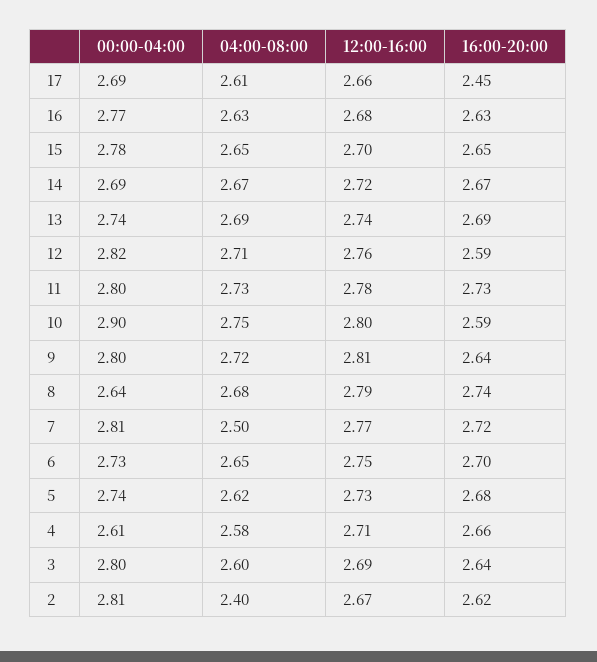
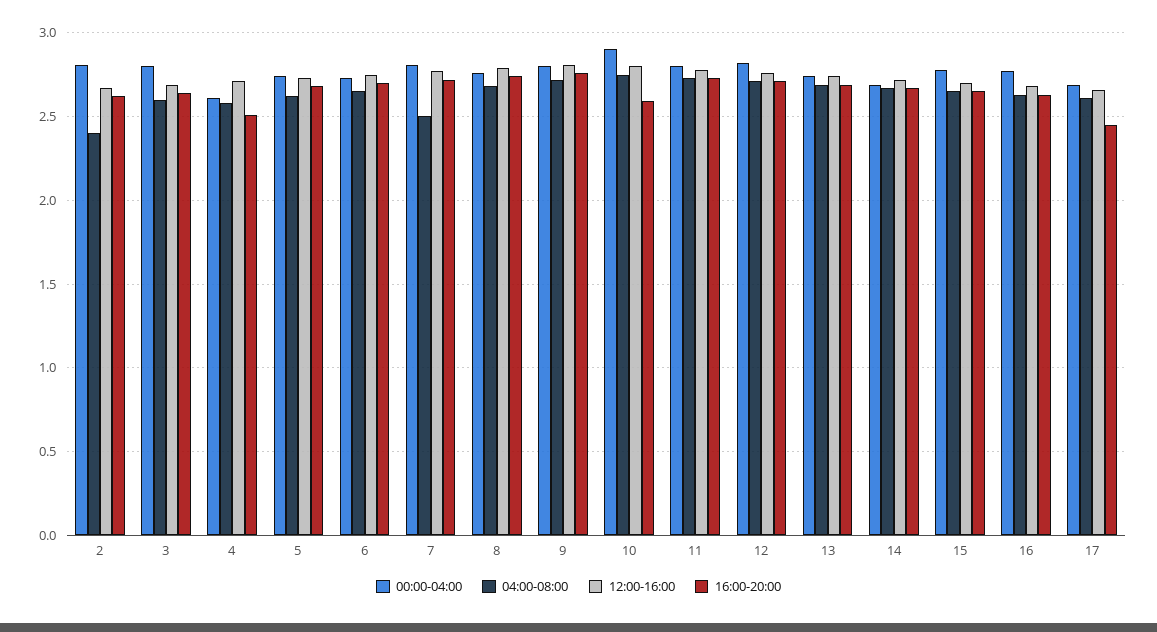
  {
    "00:00-04:00": {
      "17": 2.69,
      "16": 2.77,
      "15": 2.78,
      "14": 2.69,
      "13": 2.74,
      "12": 2.82,
      "11": 2.8,
      "10": 2.9,
      "9": 2.8,
-     "8": 2.64,
+     "8": 2.75,
      "7": 2.81,
      "6": 2.73,
      "5": 2.74,
      "4": 2.61,
      "3": 2.8,
      "2": 2.81
    },
    "04:00-08:00": {
      "17": 2.61,
      "16": 2.63,
      "15": 2.65,
      "14": 2.67,
      "13": 2.69,
      "12": 2.71,
      "11": 2.73,
      "10": 2.75,
      "9": 2.72,
      "8": 2.68,
      "7": 2.5,
      "6": 2.65,
      "5": 2.62,
      "4": 2.58,
      "3": 2.6,
      "2": 2.4
    },
    "12:00-16:00": {
      "17": 2.66,
      "16": 2.68,
      "15": 2.7,
      "14": 2.72,
      "13": 2.74,
      "12": 2.76,
      "11": 2.78,
      "10": 2.8,
      "9": 2.81,
      "8": 2.79,
      "7": 2.77,
      "6": 2.75,
      "5": 2.73,
      "4": 2.71,
      "3": 2.69,
      "2": 2.67
    },
    "16:00-20:00": {
      "17": 2.45,
      "16": 2.63,
      "15": 2.65,
      "14": 2.67,
      "13": 2.69,
-     "12": 2.59,
+     "12": 2.7,
      "11": 2.73,
      "10": 2.59,
-     "9": 2.64,
+     "9": 2.75,
      "8": 2.74,
      "7": 2.72,
      "6": 2.7,
      "5": 2.68,
-     "4": 2.66,
+     "4": 2.5,
      "3": 2.64,
      "2": 2.62
    }
  }

